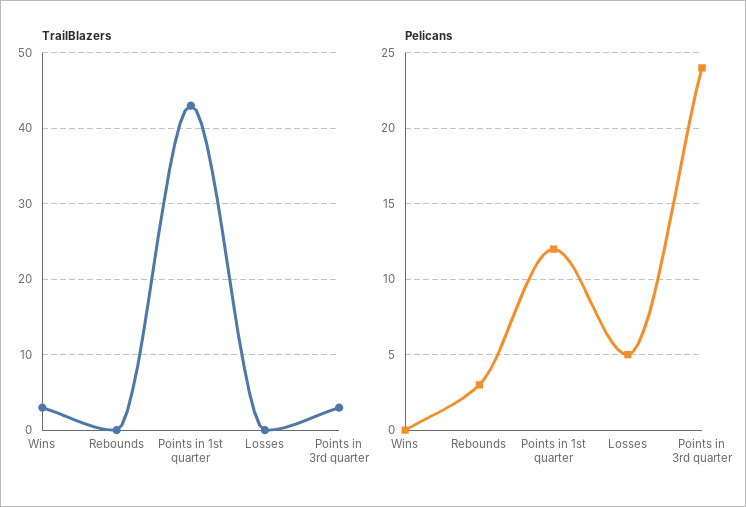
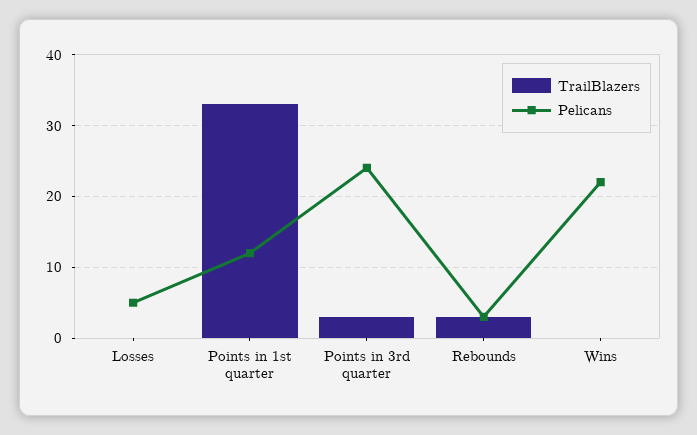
  {
    "TrailBlazers": {
-     "Wins": 3,
+     "Wins": 0,
-     "Rebounds": 0,
+     "Rebounds": 3,
-     "Points in 1st quarter": 43,
+     "Points in 1st quarter": 33,
      "Losses": 0,
      "Points in 3rd quarter": 3
    },
    "Pelicans": {
-     "Wins": 0,
+     "Wins": 22,
      "Rebounds": 3,
      "Points in 1st quarter": 12,
      "Losses": 5,
      "Points in 3rd quarter": 24
    }
  }

